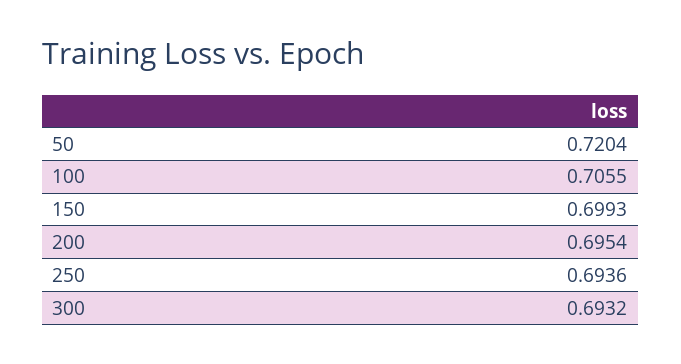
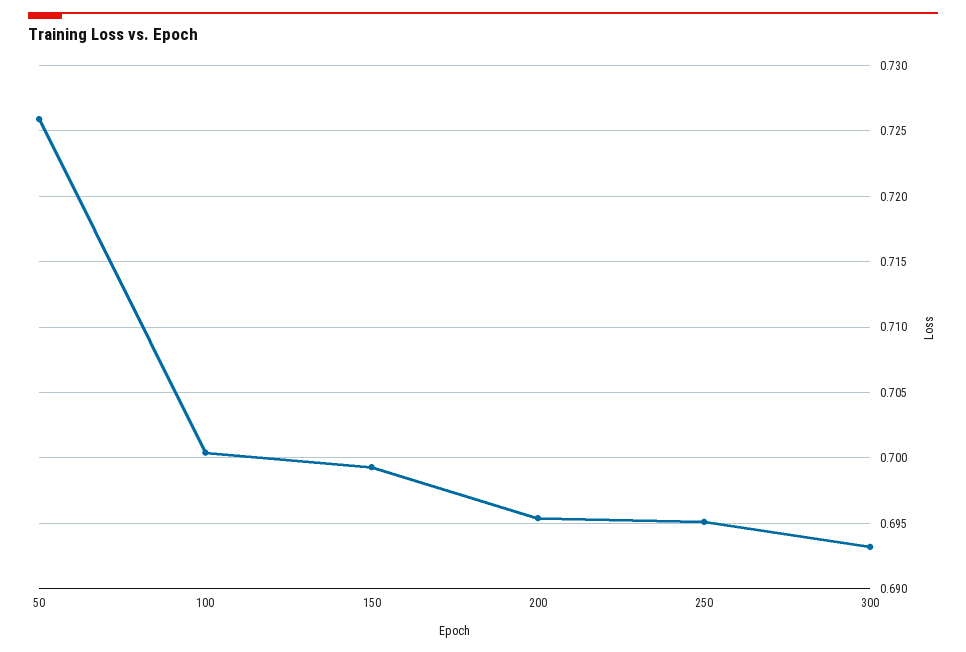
  {
-   "50": 0.7204,
+   "50": 0.726,
-   "100": 0.7055,
+   "100": 0.7005,
    "150": 0.6993,
    "200": 0.6954,
-   "250": 0.6936,
+   "250": 0.695,
    "300": 0.6932
  }

